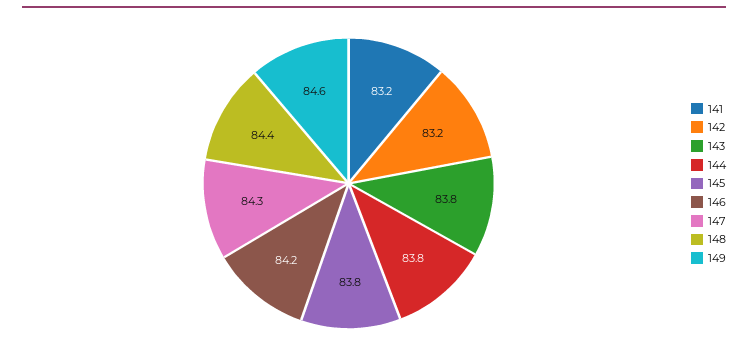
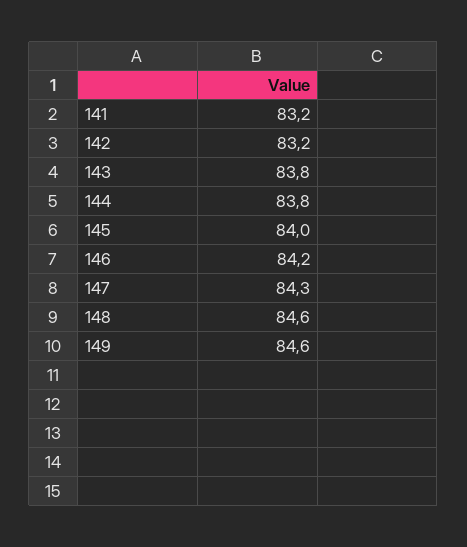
  {
    "141": 83.2,
    "142": 83.2,
    "143": 83.8,
    "144": 83.8,
-   "145": 83.8,
+   "145": 84,
    "146": 84.2,
    "147": 84.3,
-   "148": 84.4,
+   "148": 84.6,
    "149": 84.6
  }

